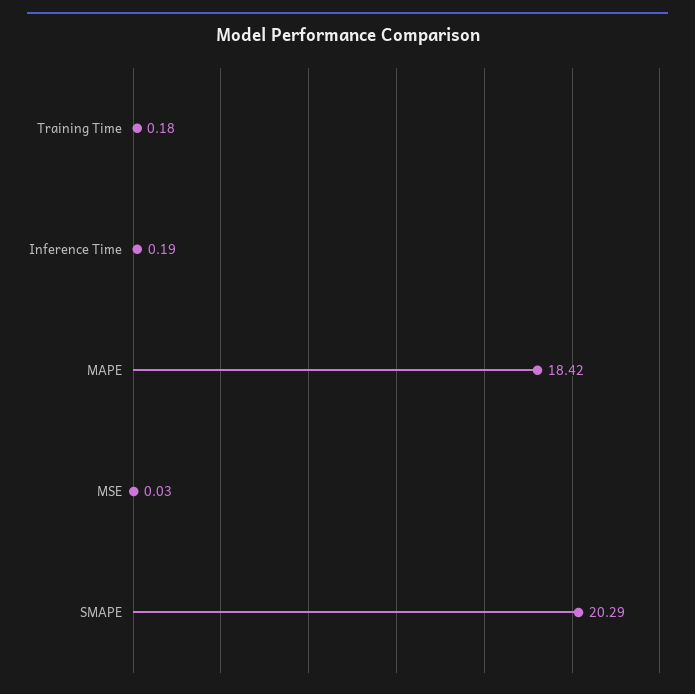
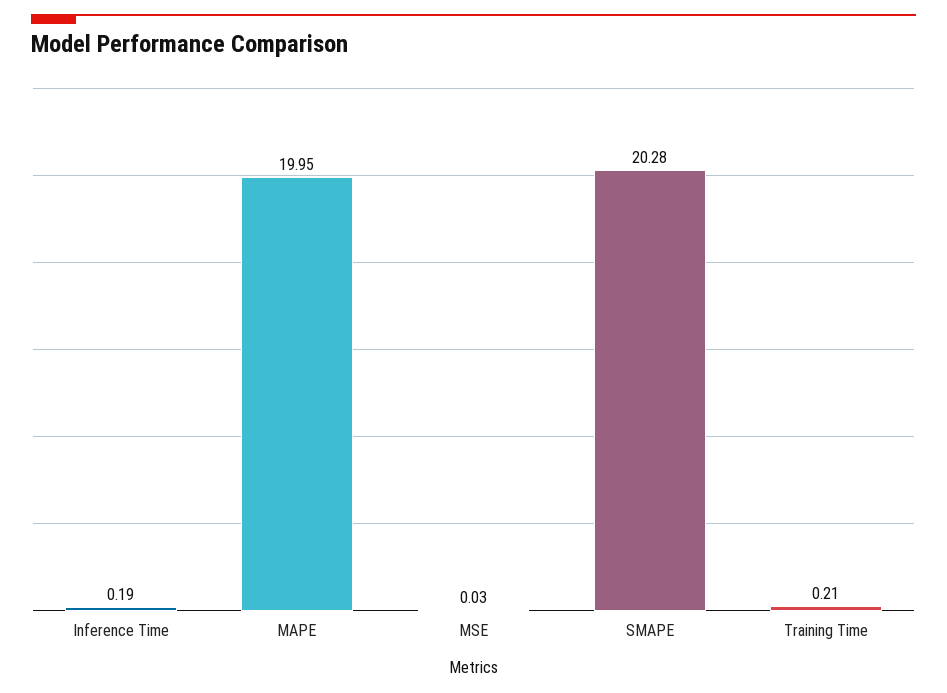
  {
-   "Training Time": 0.18,
+   "Training Time": 0.21,
    "Inference Time": 0.19,
-   "MAPE": 18.42,
+   "MAPE": 19.95,
    "MSE": 0.03,
-   "SMAPE": 20.29
+   "SMAPE": 20.28
  }

